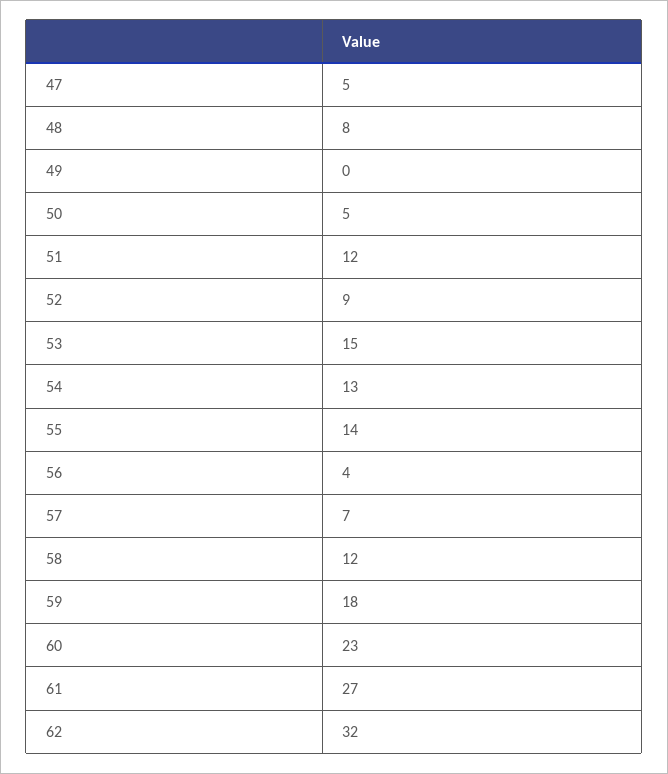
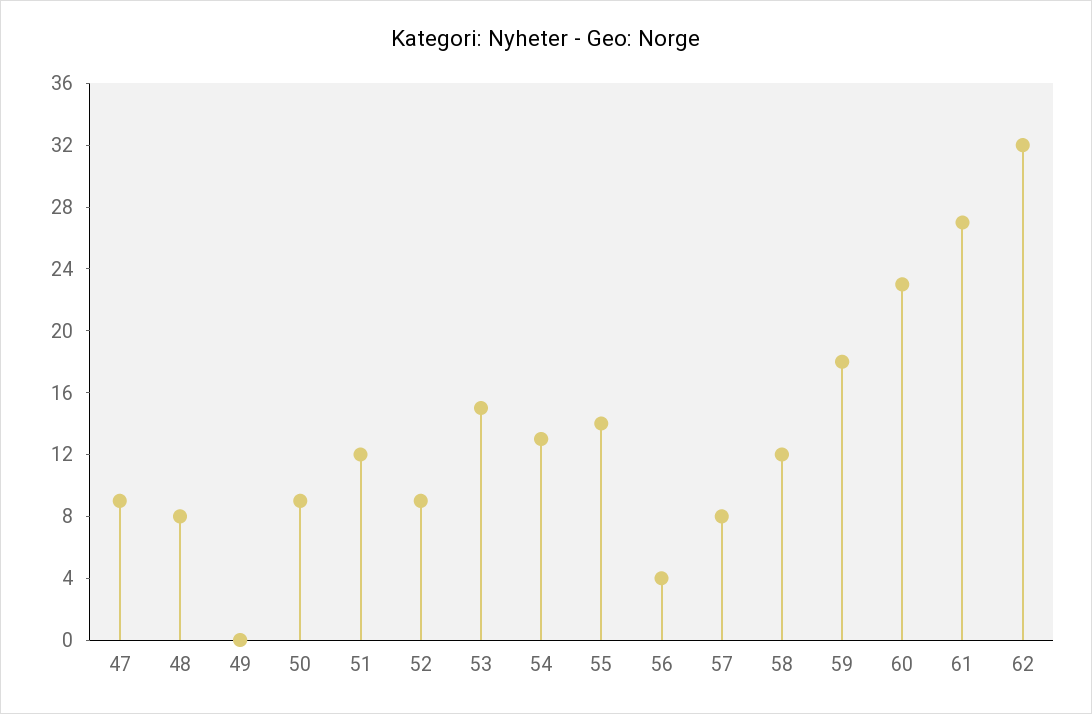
  {
-   "47": 5,
+   "47": 9,
    "48": 8,
    "49": 0,
-   "50": 5,
+   "50": 9,
    "51": 12,
    "52": 9,
    "53": 15,
    "54": 13,
    "55": 14,
    "56": 4,
-   "57": 7,
+   "57": 8,
    "58": 12,
    "59": 18,
    "60": 23,
    "61": 27,
    "62": 32
  }

